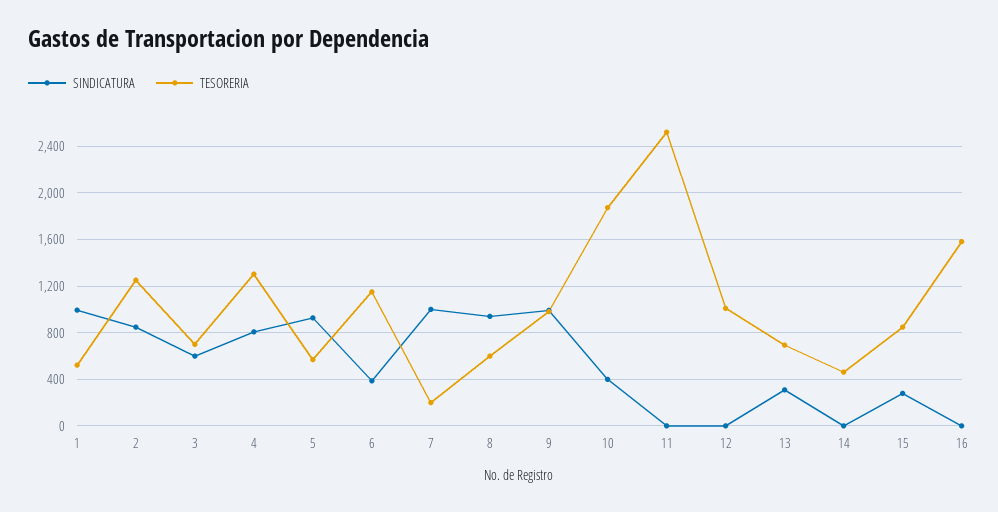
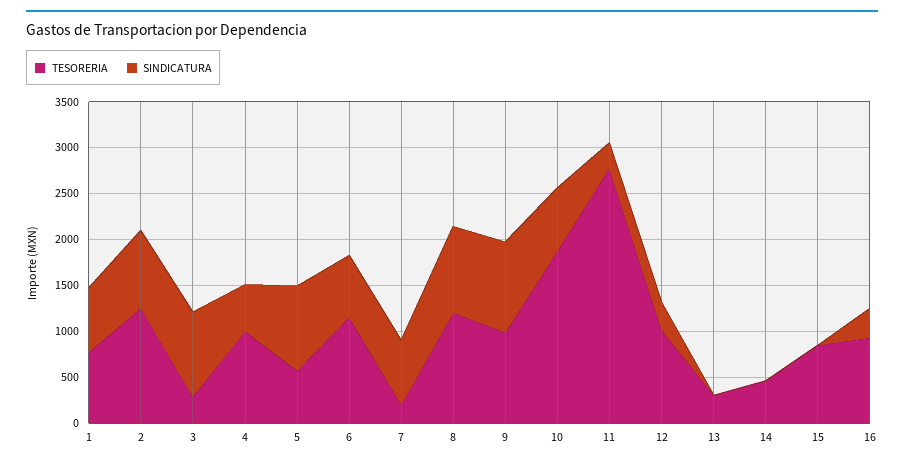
  {
    "SINDICATURA": {
-     "1": 1000,
+     "1": 700,
      "2": 800,
-     "3": 600,
+     "3": 900,
-     "4": 800,
+     "4": 500,
      "5": 900,
-     "6": 400,
+     "6": 700,
-     "7": 1000,
+     "7": 700,
      "8": 900,
      "9": 1000,
-     "10": 400,
+     "10": 700,
-     "11": 0,
+     "11": 300,
-     "12": 0,
+     "12": 300,
-     "13": 300,
+     "13": 0,
      "14": 0,
-     "15": 300,
+     "15": 0,
-     "16": 0
+     "16": 300
    },
    "TESORERIA": {
-     "1": 500,
+     "1": 800,
      "2": 1300,
-     "3": 700,
+     "3": 300,
-     "4": 1300,
+     "4": 1000,
      "5": 600,
      "6": 1200,
      "7": 200,
-     "8": 600,
+     "8": 1200,
      "9": 1000,
      "10": 1900,
-     "11": 2500,
+     "11": 2800,
      "12": 1000,
-     "13": 700,
+     "13": 300,
      "14": 500,
      "15": 800,
-     "16": 1600
+     "16": 900
    }
  }

